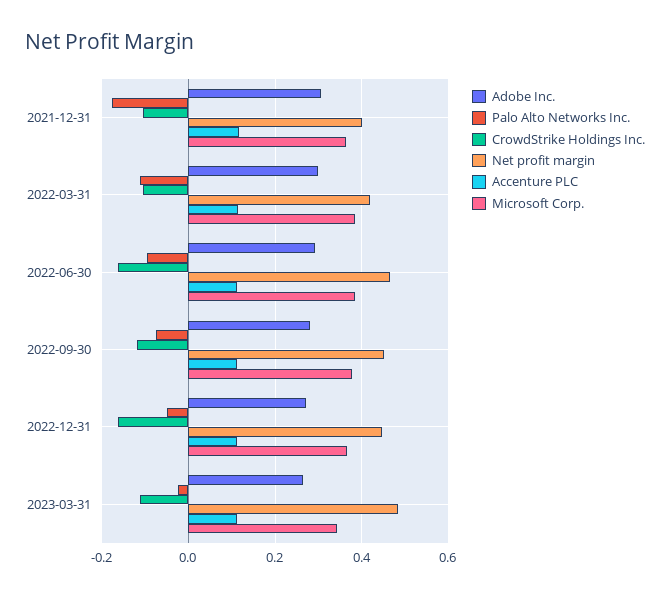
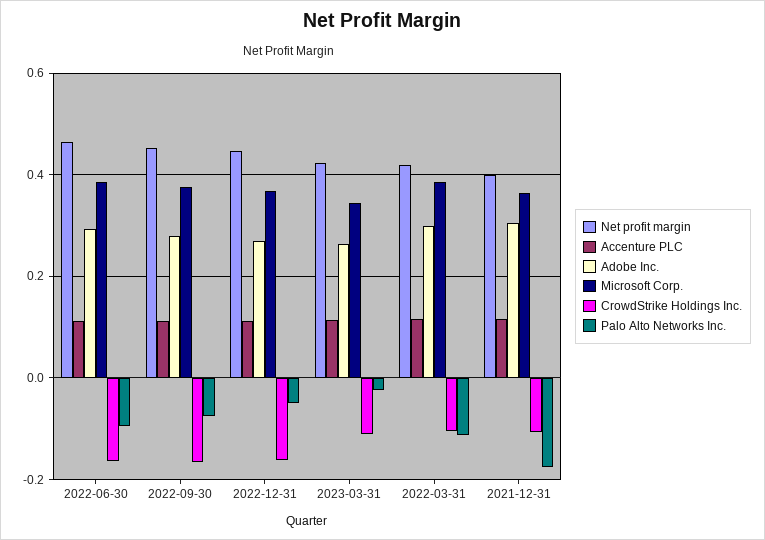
  {
    "Adobe Inc.": {
      "2021-12-31": 0.3,
      "2022-03-31": 0.3,
      "2022-06-30": 0.3,
      "2022-09-30": 0.28,
      "2022-12-31": 0.28,
      "2023-03-31": 0.26
    },
    "Palo Alto Networks Inc.": {
      "2021-12-31": -0.18,
      "2022-03-31": -0.12,
      "2022-06-30": -0.1,
      "2022-09-30": -0.08,
      "2022-12-31": -0.04,
      "2023-03-31": -0.02
    },
    "CrowdStrike Holdings Inc.": {
      "2021-12-31": -0.1,
      "2022-03-31": -0.1,
      "2022-06-30": -0.16,
-     "2022-09-30": -0.12,
+     "2022-09-30": -0.16,
      "2022-12-31": -0.16,
      "2023-03-31": -0.12
    },
    "Net profit margin": {
      "2021-12-31": 0.4,
      "2022-03-31": 0.42,
      "2022-06-30": 0.46,
      "2022-09-30": 0.46,
      "2022-12-31": 0.44,
-     "2023-03-31": 0.48
+     "2023-03-31": 0.42
    },
    "Accenture PLC": {
      "2021-12-31": 0.12,
      "2022-03-31": 0.12,
      "2022-06-30": 0.12,
      "2022-09-30": 0.12,
      "2022-12-31": 0.12,
      "2023-03-31": 0.12
    },
    "Microsoft Corp.": {
      "2021-12-31": 0.36,
      "2022-03-31": 0.38,
      "2022-06-30": 0.38,
      "2022-09-30": 0.38,
      "2022-12-31": 0.36,
      "2023-03-31": 0.34
    }
  }

